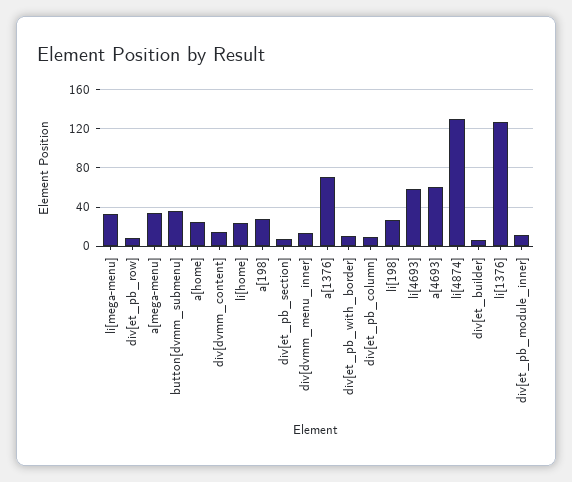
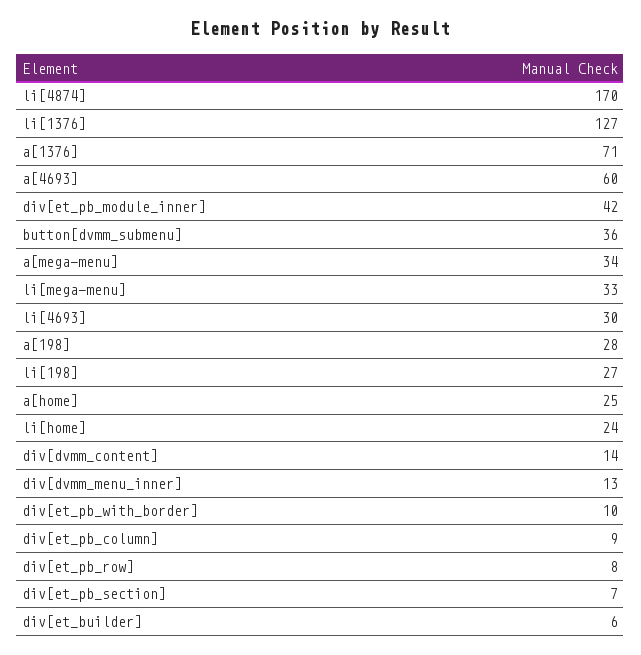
  {
    "li[mega-menu]": 33,
    "div[et_pb_row]": 8,
    "a[mega-menu]": 34,
    "button[dvmm_submenu]": 36,
    "a[home]": 25,
    "div[dvmm_content]": 14,
    "li[home]": 24,
    "a[198]": 28,
    "div[et_pb_section]": 7,
    "div[dvmm_menu_inner]": 13,
    "a[1376]": 71,
    "div[et_pb_with_border]": 10,
    "div[et_pb_column]": 9,
    "li[198]": 27,
-   "li[4693]": 60,
+   "li[4693]": 30,
    "a[4693]": 60,
-   "li[4874]": 130,
+   "li[4874]": 170,
    "div[et_builder]": 6,
    "li[1376]": 127,
-   "div[et_pb_module_inner]": 10
+   "div[et_pb_module_inner]": 42
  }

